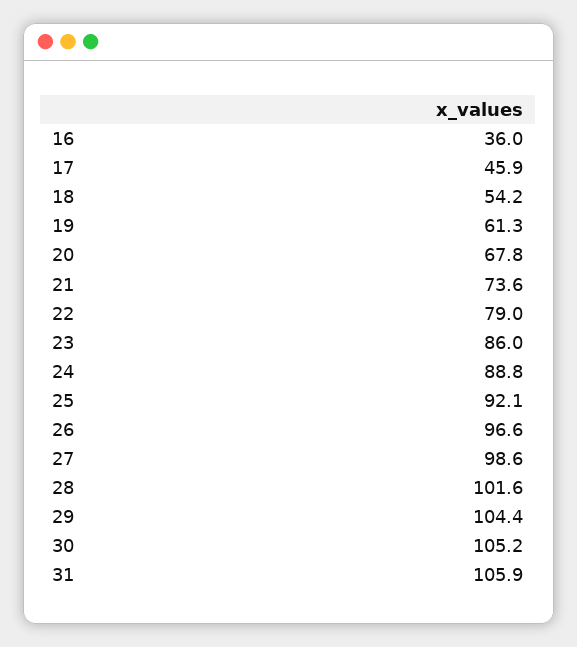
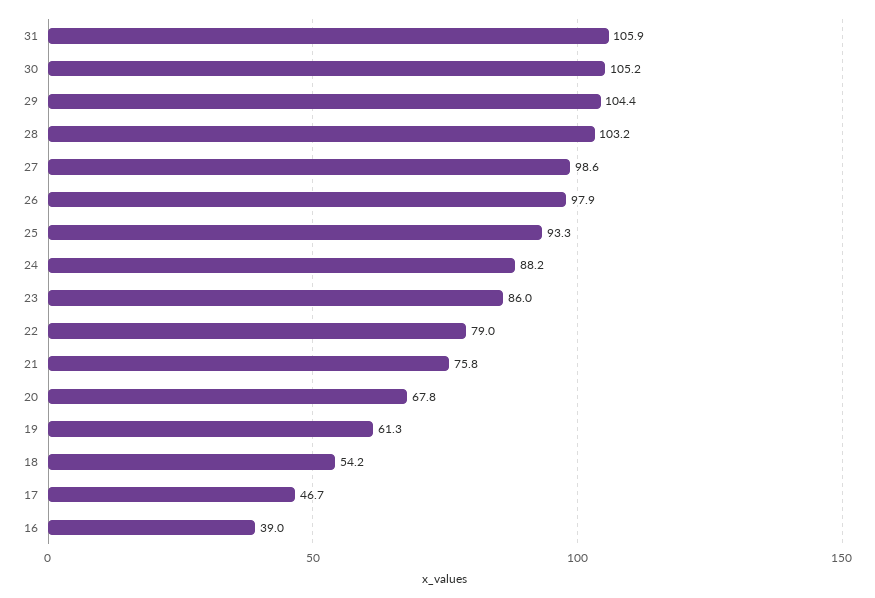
  {
-   "16": 36,
+   "16": 39,
-   "17": 45.9,
+   "17": 46.7,
    "18": 54.2,
    "19": 61.3,
    "20": 67.8,
-   "21": 73.6,
+   "21": 75.8,
    "22": 79,
    "23": 86,
-   "24": 88.8,
+   "24": 88.2,
-   "25": 92.1,
+   "25": 93.3,
-   "26": 96.6,
+   "26": 97.9,
    "27": 98.6,
-   "28": 101.6,
+   "28": 103.2,
    "29": 104.4,
    "30": 105.2,
    "31": 105.9
  }

